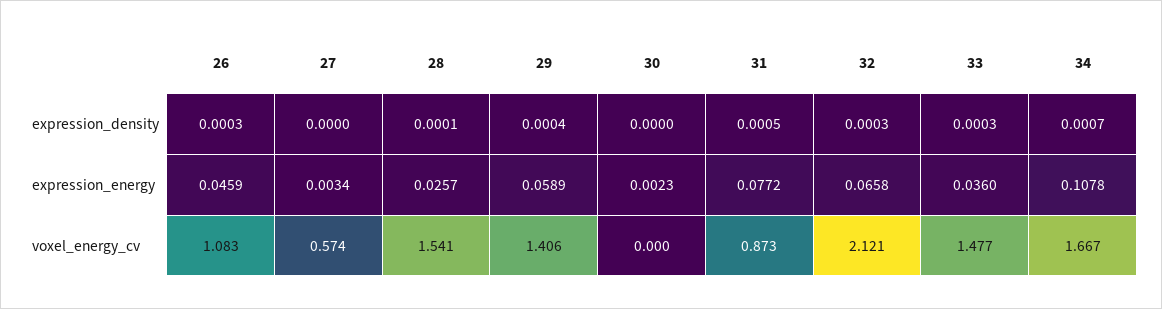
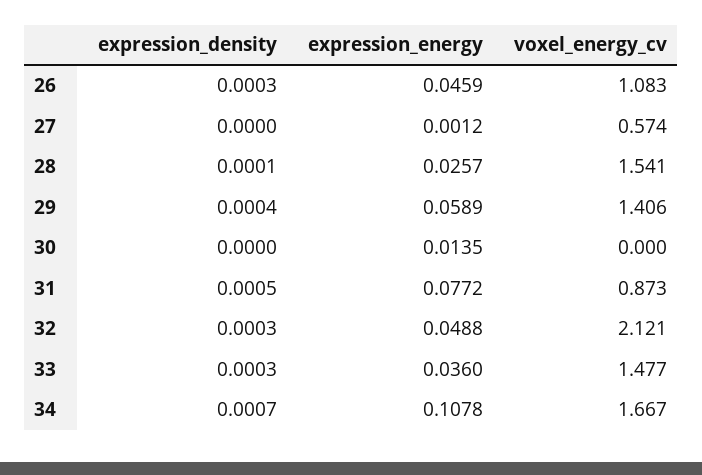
  {
    "26": {
      "expression_density": 0.0003,
      "expression_energy": 0.0459,
      "voxel_energy_cv": 1.083
    },
    "27": {
      "expression_density": 0,
-     "expression_energy": 0.0034,
+     "expression_energy": 0.0012,
      "voxel_energy_cv": 0.574
    },
    "28": {
      "expression_density": 0.0001,
      "expression_energy": 0.0257,
      "voxel_energy_cv": 1.541
    },
    "29": {
      "expression_density": 0.0004,
      "expression_energy": 0.0589,
      "voxel_energy_cv": 1.406
    },
    "30": {
      "expression_density": 0,
-     "expression_energy": 0.0023,
+     "expression_energy": 0.0135,
      "voxel_energy_cv": 0
    },
    "31": {
      "expression_density": 0.0005,
      "expression_energy": 0.0772,
      "voxel_energy_cv": 0.873
    },
    "32": {
      "expression_density": 0.0003,
-     "expression_energy": 0.0658,
+     "expression_energy": 0.0488,
      "voxel_energy_cv": 2.121
    },
    "33": {
      "expression_density": 0.0003,
      "expression_energy": 0.036,
      "voxel_energy_cv": 1.477
    },
    "34": {
      "expression_density": 0.0007,
      "expression_energy": 0.1078,
      "voxel_energy_cv": 1.667
    }
  }

